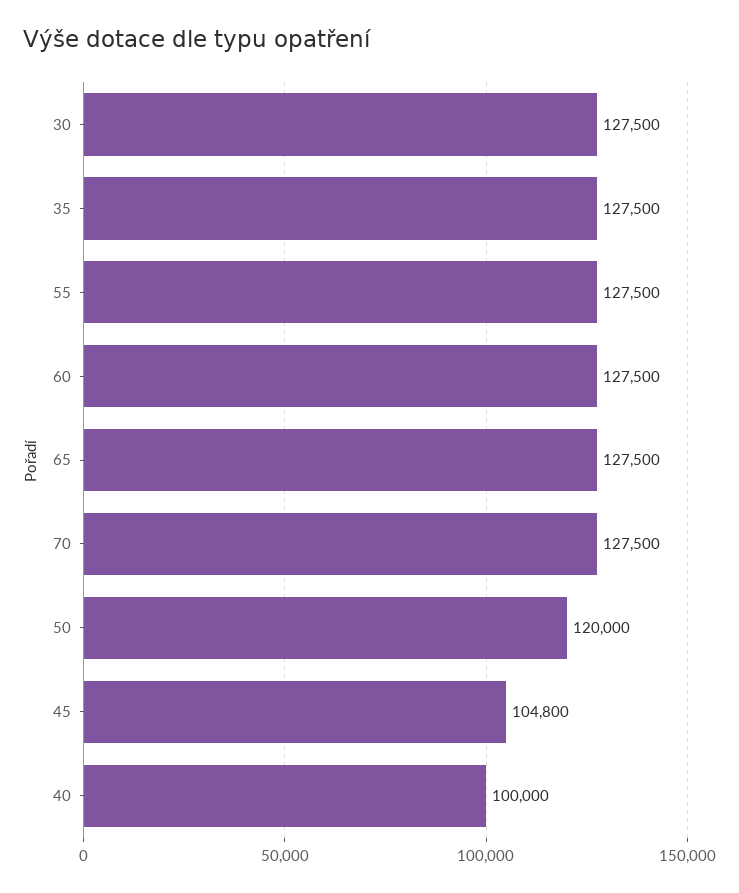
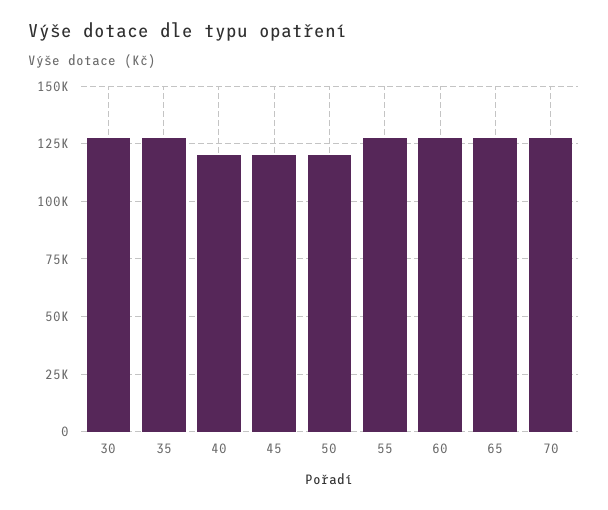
  {
    "30": 127500,
    "35": 127500,
    "55": 127500,
    "60": 127500,
    "65": 127500,
    "70": 127500,
    "50": 120000,
-   "45": 104800,
+   "45": 120000,
-   "40": 100000
+   "40": 120000
  }

